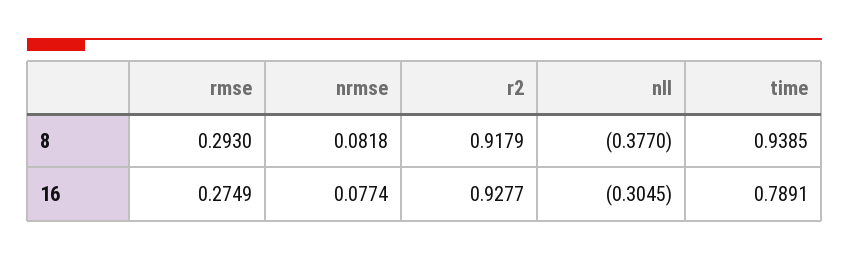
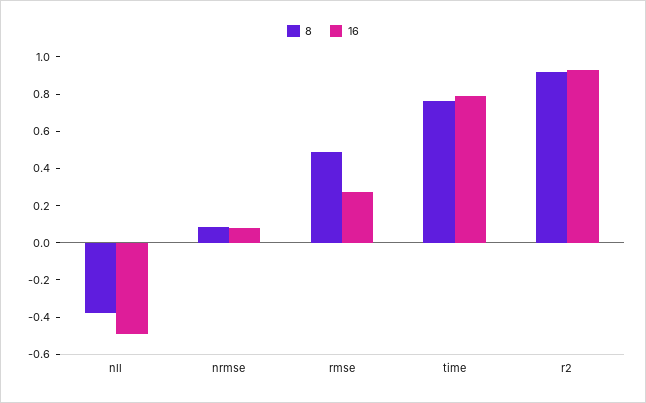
  {
    "8": {
-     "rmse": 0.293,
+     "rmse": 0.5,
      "nrmse": 0.0818,
      "r2": 0.9179,
      "nll": -0.377,
-     "time": 0.9385
+     "time": 0.75
    },
    "16": {
      "rmse": 0.2749,
      "nrmse": 0.0774,
      "r2": 0.9277,
-     "nll": -0.3045,
+     "nll": -0.5,
      "time": 0.7891
    }
  }

